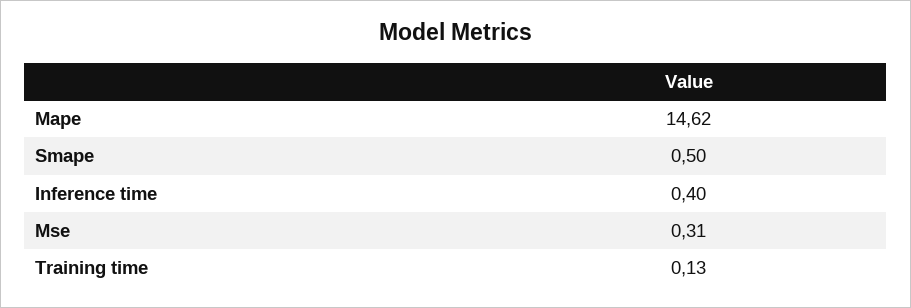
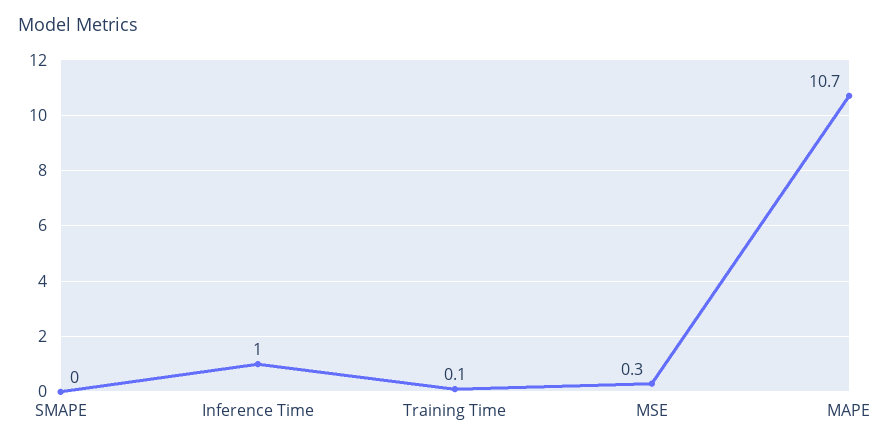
  {
-   "Mape": 14.62,
+   "Mape": 10.7,
-   "Smape": 0.5,
+   "Smape": 0,
-   "Inference time": 0.4,
+   "Inference time": 1,
    "Mse": 0.31,
    "Training time": 0.13
  }

